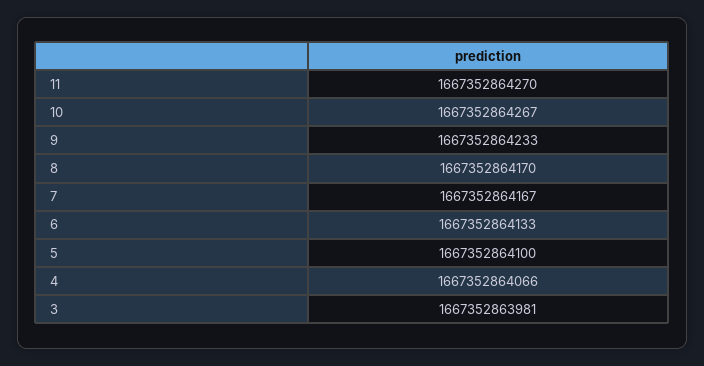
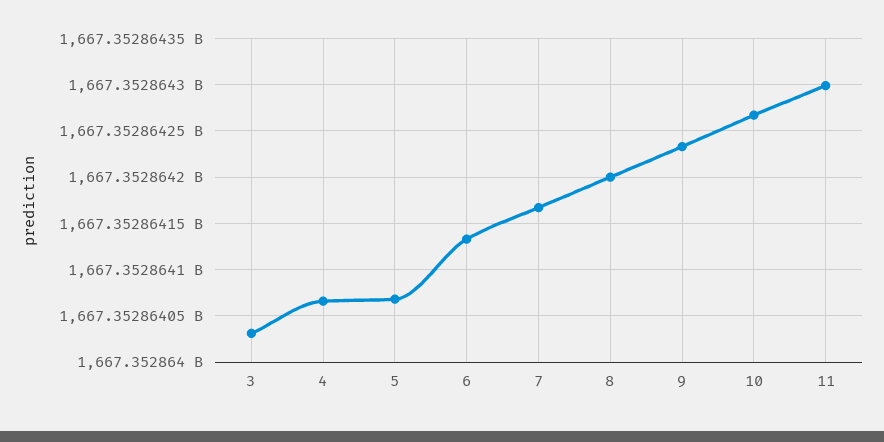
  {
-   "11": 1667352864270,
+   "11": 1667352864300,
    "10": 1667352864267,
    "9": 1667352864233,
-   "8": 1667352864170,
+   "8": 1667352864200,
    "7": 1667352864167,
    "6": 1667352864133,
-   "5": 1667352864100,
+   "5": 1667352864070,
    "4": 1667352864066,
-   "3": 1667352863981
+   "3": 1667352864030
  }

